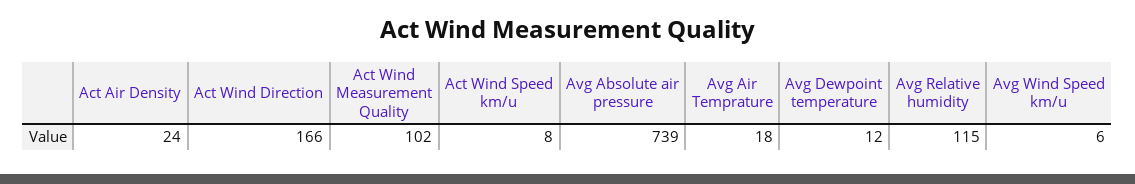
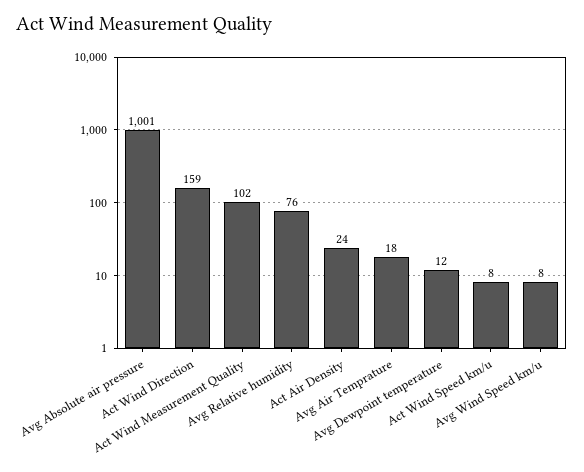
  {
    "Act Air Density": 24,
-   "Act Wind Direction": 166,
+   "Act Wind Direction": 159,
    "Act Wind Measurement Quality": 102,
    "Act Wind Speed km/u": 8,
-   "Avg Absolute air pressure": 739,
+   "Avg Absolute air pressure": 1001,
    "Avg Air Temprature": 18,
    "Avg Dewpoint temperature": 12,
-   "Avg Relative humidity": 115,
+   "Avg Relative humidity": 76,
-   "Avg Wind Speed km/u": 6
+   "Avg Wind Speed km/u": 8
  }

